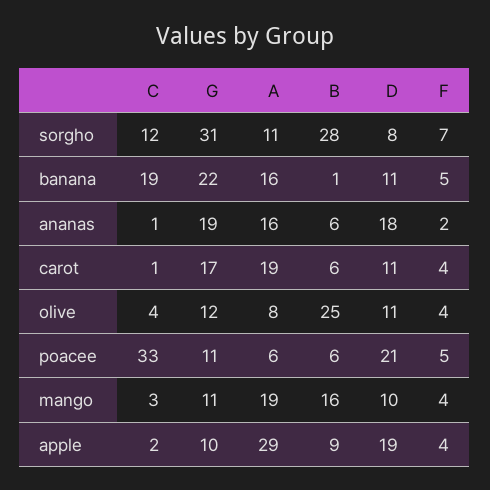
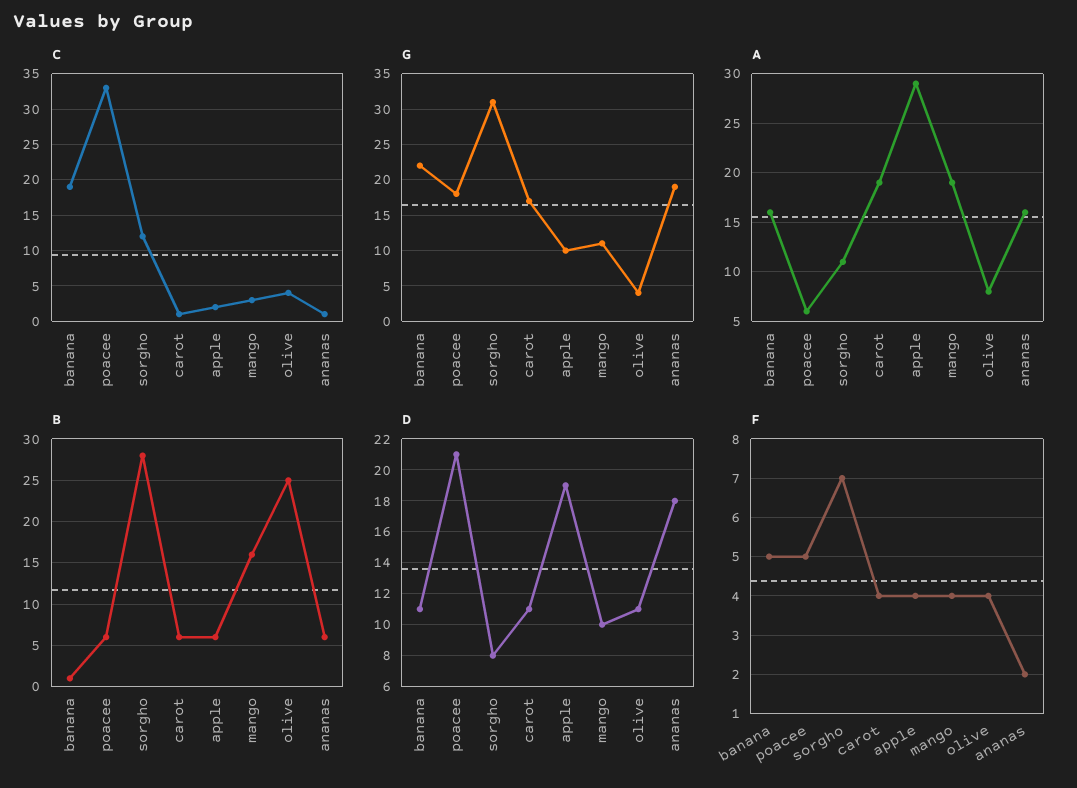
  {
    "C": {
      "sorgho": 12,
      "banana": 19,
      "ananas": 1,
      "carot": 1,
      "olive": 4,
      "poacee": 33,
      "mango": 3,
      "apple": 2
    },
    "G": {
      "sorgho": 31,
      "banana": 22,
      "ananas": 19,
      "carot": 17,
-     "olive": 12,
+     "olive": 4,
-     "poacee": 11,
+     "poacee": 18,
      "mango": 11,
      "apple": 10
    },
    "A": {
      "sorgho": 11,
      "banana": 16,
      "ananas": 16,
      "carot": 19,
      "olive": 8,
      "poacee": 6,
      "mango": 19,
      "apple": 29
    },
    "B": {
      "sorgho": 28,
      "banana": 1,
      "ananas": 6,
      "carot": 6,
      "olive": 25,
      "poacee": 6,
      "mango": 16,
-     "apple": 9
+     "apple": 6
    },
    "D": {
      "sorgho": 8,
      "banana": 11,
      "ananas": 18,
      "carot": 11,
      "olive": 11,
      "poacee": 21,
      "mango": 10,
      "apple": 19
    },
    "F": {
      "sorgho": 7,
      "banana": 5,
      "ananas": 2,
      "carot": 4,
      "olive": 4,
      "poacee": 5,
      "mango": 4,
      "apple": 4
    }
  }

